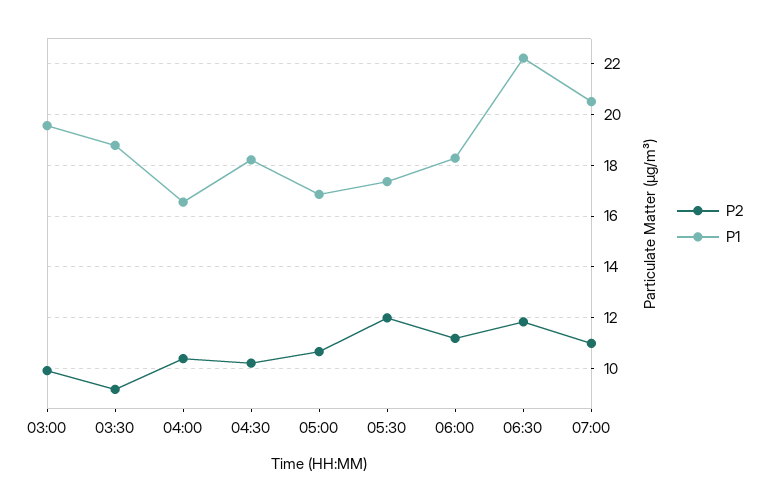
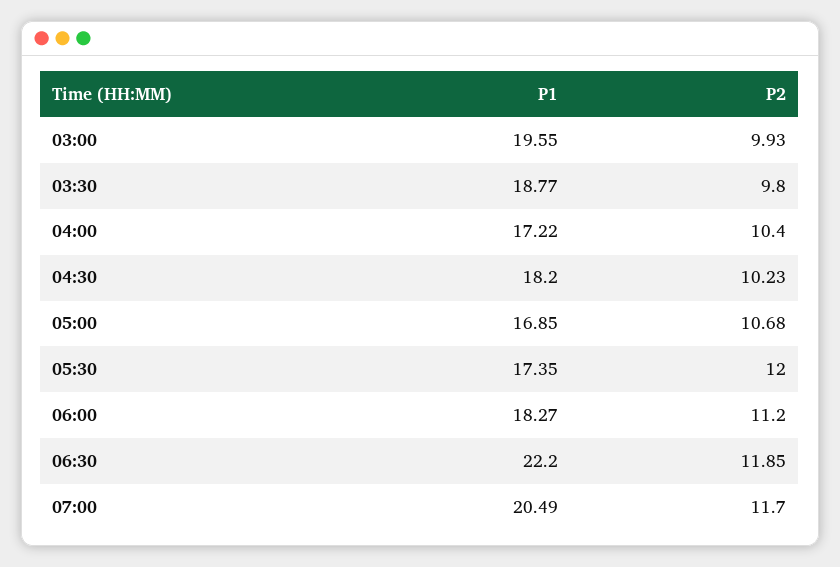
  {
    "P2": {
      "03:00": 9.93,
-     "03:30": 9.25,
+     "03:30": 9.8,
      "04:00": 10.4,
      "04:30": 10.23,
      "05:00": 10.68,
      "05:30": 12,
      "06:00": 11.2,
      "06:30": 11.85,
-     "07:00": 11
+     "07:00": 11.7
    },
    "P1": {
      "03:00": 19.55,
      "03:30": 18.77,
-     "04:00": 16.5,
+     "04:00": 17.22,
      "04:30": 18.2,
      "05:00": 16.85,
      "05:30": 17.35,
      "06:00": 18.27,
      "06:30": 22.2,
      "07:00": 20.49
    }
  }

